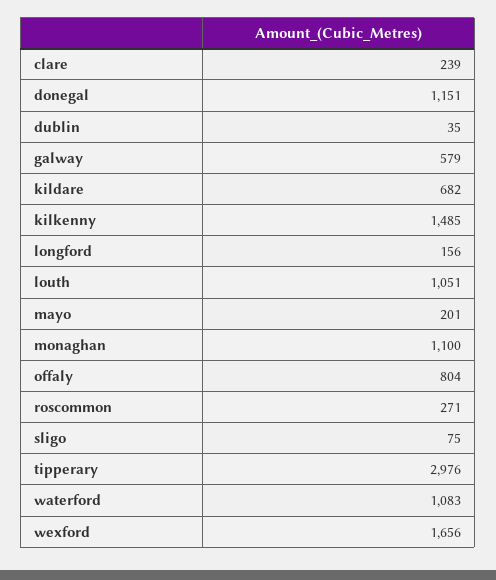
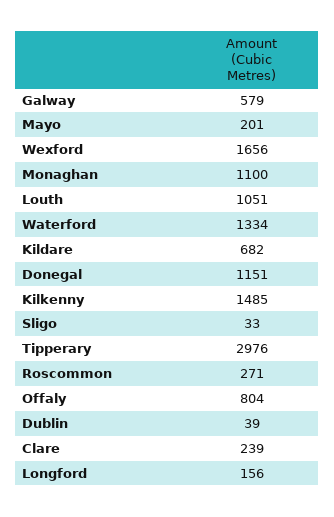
  {
    "clare": 239,
    "donegal": 1151,
-   "dublin": 35,
+   "dublin": 39,
    "galway": 579,
    "kildare": 682,
    "kilkenny": 1485,
    "longford": 156,
    "louth": 1051,
    "mayo": 201,
    "monaghan": 1100,
    "offaly": 804,
    "roscommon": 271,
-   "sligo": 75,
+   "sligo": 33,
    "tipperary": 2976,
-   "waterford": 1083,
+   "waterford": 1334,
    "wexford": 1656
  }

